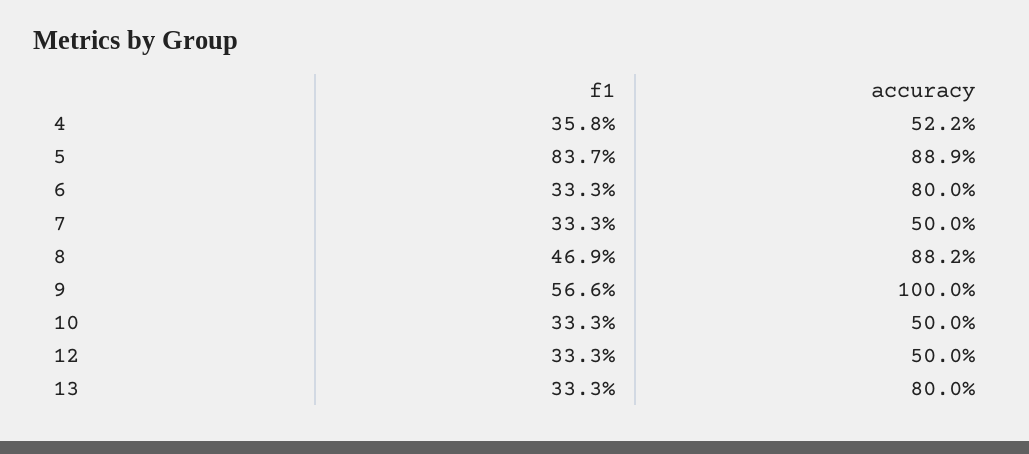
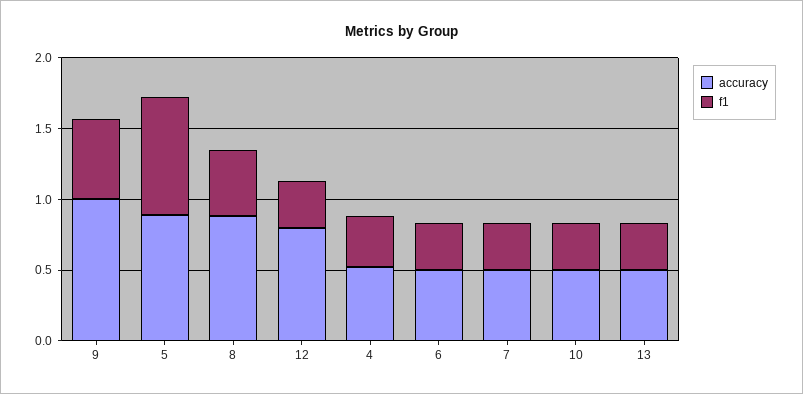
  {
    "f1": {
      "4": 0.358,
      "5": 0.837,
      "6": 0.333,
      "7": 0.333,
      "8": 0.469,
      "9": 0.566,
      "10": 0.333,
      "12": 0.333,
      "13": 0.333
    },
    "accuracy": {
      "4": 0.522,
      "5": 0.889,
-     "6": 0.8,
+     "6": 0.5,
      "7": 0.5,
      "8": 0.882,
      "9": 1,
      "10": 0.5,
-     "12": 0.5,
+     "12": 0.8,
-     "13": 0.8
+     "13": 0.5
    }
  }

